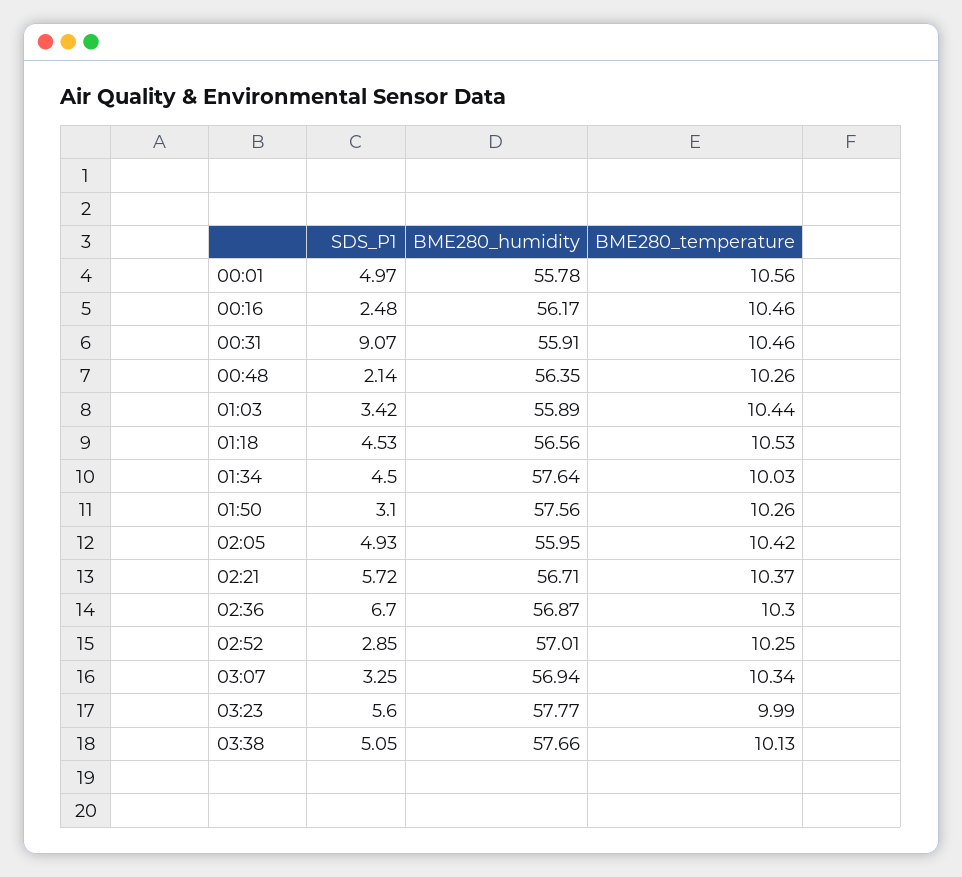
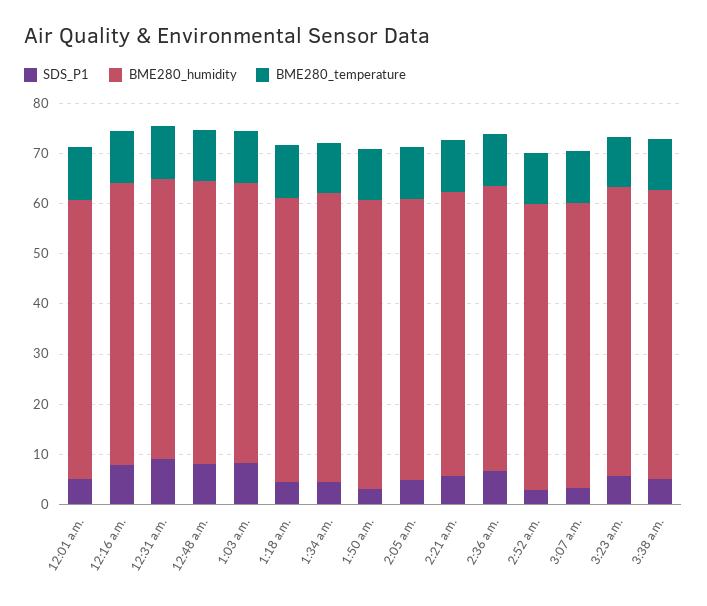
  {
    "SDS_P1": {
      "00:01": 4.97,
-     "00:16": 2.48,
+     "00:16": 8,
      "00:31": 9.07,
-     "00:48": 2.14,
+     "00:48": 8,
-     "01:03": 3.42,
+     "01:03": 8,
      "01:18": 4.53,
      "01:34": 4.5,
      "01:50": 3.1,
      "02:05": 4.93,
      "02:21": 5.72,
      "02:36": 6.7,
      "02:52": 2.85,
      "03:07": 3.25,
      "03:23": 5.6,
      "03:38": 5.05
    },
    "BME280_humidity": {
      "00:01": 55.78,
      "00:16": 56.17,
      "00:31": 55.91,
      "00:48": 56.35,
      "01:03": 55.89,
      "01:18": 56.56,
      "01:34": 57.64,
      "01:50": 57.56,
      "02:05": 55.95,
      "02:21": 56.71,
      "02:36": 56.87,
      "02:52": 57.01,
      "03:07": 56.94,
      "03:23": 57.77,
      "03:38": 57.66
    },
    "BME280_temperature": {
      "00:01": 10.56,
      "00:16": 10.46,
      "00:31": 10.46,
      "00:48": 10.26,
      "01:03": 10.44,
      "01:18": 10.53,
      "01:34": 10.03,
      "01:50": 10.26,
      "02:05": 10.42,
      "02:21": 10.37,
      "02:36": 10.3,
      "02:52": 10.25,
      "03:07": 10.34,
      "03:23": 9.99,
      "03:38": 10.13
    }
  }

